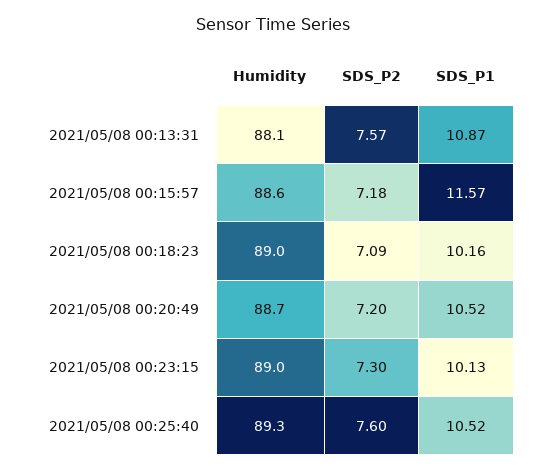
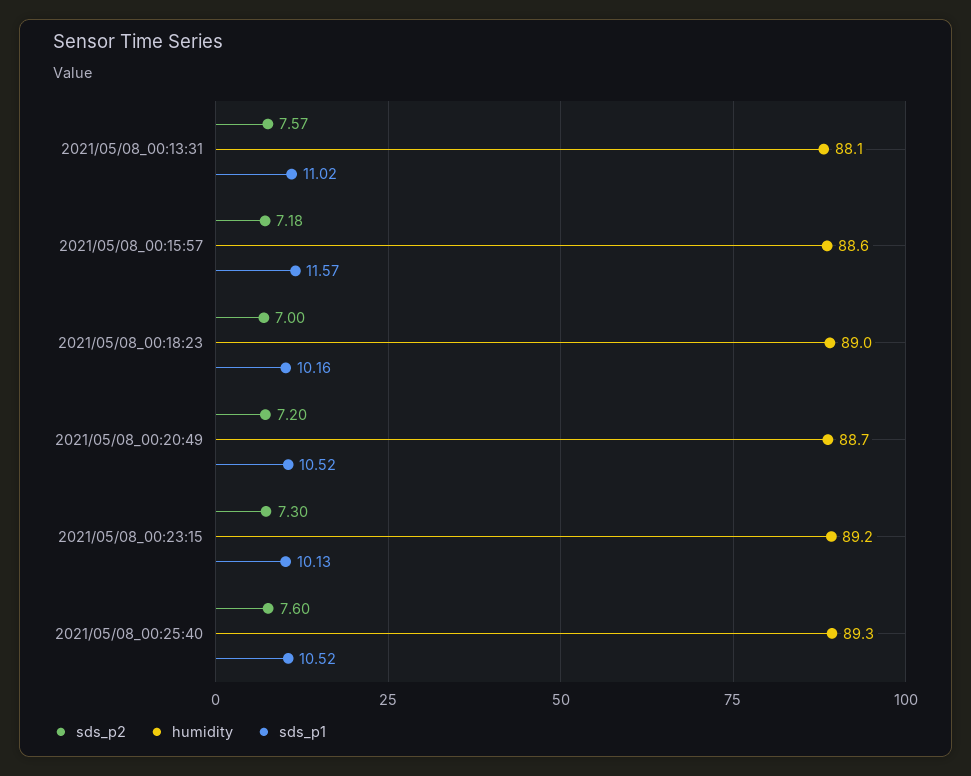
  {
    "Humidity": {
      "2021/05/08 00:13:31": 88.1,
      "2021/05/08 00:15:57": 88.6,
      "2021/05/08 00:18:23": 89,
      "2021/05/08 00:20:49": 88.7,
-     "2021/05/08 00:23:15": 89,
+     "2021/05/08 00:23:15": 89.2,
      "2021/05/08 00:25:40": 89.3
    },
    "SDS_P2": {
      "2021/05/08 00:13:31": 7.57,
      "2021/05/08 00:15:57": 7.18,
-     "2021/05/08 00:18:23": 7.09,
+     "2021/05/08 00:18:23": 7,
      "2021/05/08 00:20:49": 7.2,
      "2021/05/08 00:23:15": 7.3,
      "2021/05/08 00:25:40": 7.6
    },
    "SDS_P1": {
-     "2021/05/08 00:13:31": 10.87,
+     "2021/05/08 00:13:31": 11.02,
      "2021/05/08 00:15:57": 11.57,
      "2021/05/08 00:18:23": 10.16,
      "2021/05/08 00:20:49": 10.52,
      "2021/05/08 00:23:15": 10.13,
      "2021/05/08 00:25:40": 10.52
    }
  }

